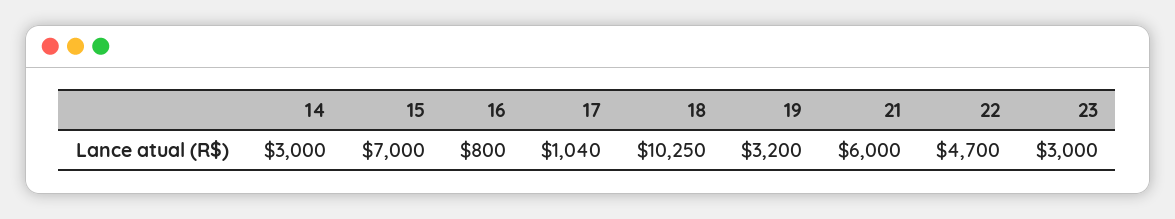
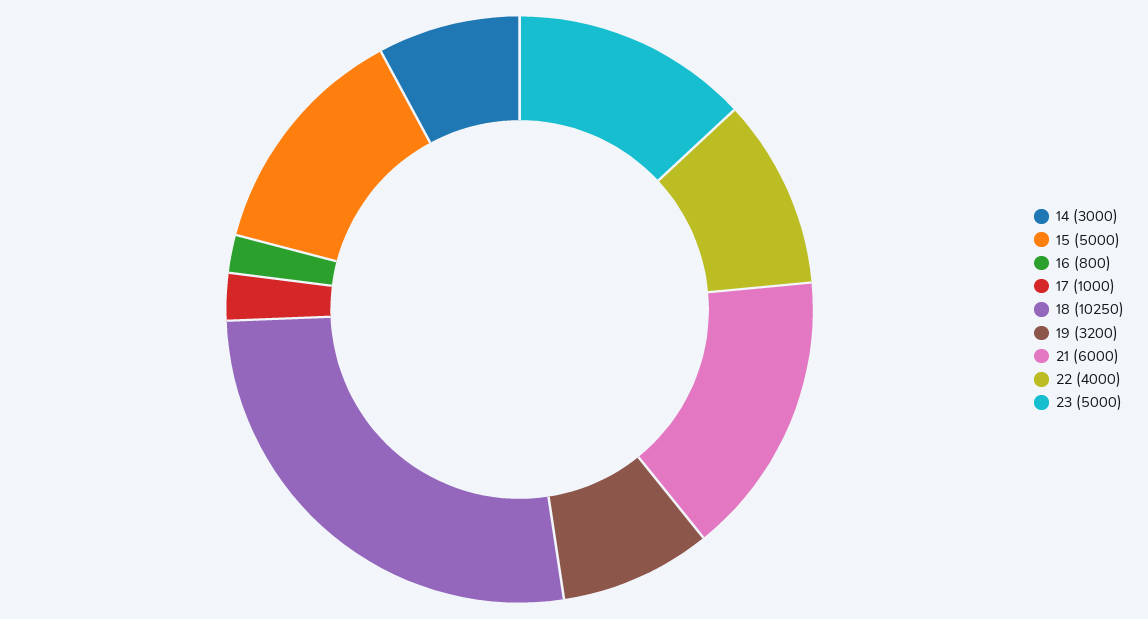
  {
    "14": 3000,
-   "15": 7000,
+   "15": 5000,
    "16": 800,
-   "17": 1040,
+   "17": 1000,
    "18": 10250,
    "19": 3200,
    "21": 6000,
-   "22": 4700,
+   "22": 4000,
-   "23": 3000
+   "23": 5000
  }

